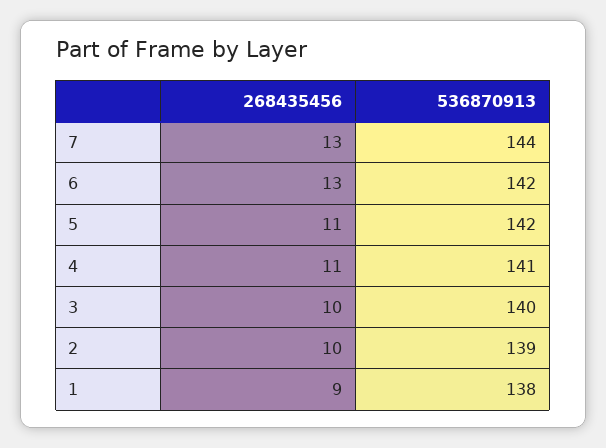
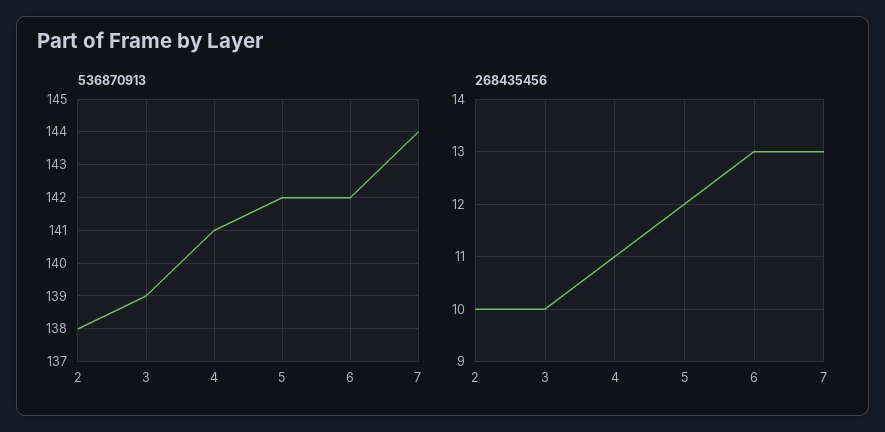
  {
    "268435456": {
      "7": 13,
      "6": 13,
-     "5": 11,
+     "5": 12,
      "4": 11,
      "3": 10,
-     "2": 10,
+     "2": 10
-     "1": 9
    },
    "536870913": {
      "7": 144,
      "6": 142,
      "5": 142,
      "4": 141,
-     "3": 140,
+     "3": 139,
-     "2": 139,
+     "2": 138
-     "1": 138
    }
  }

